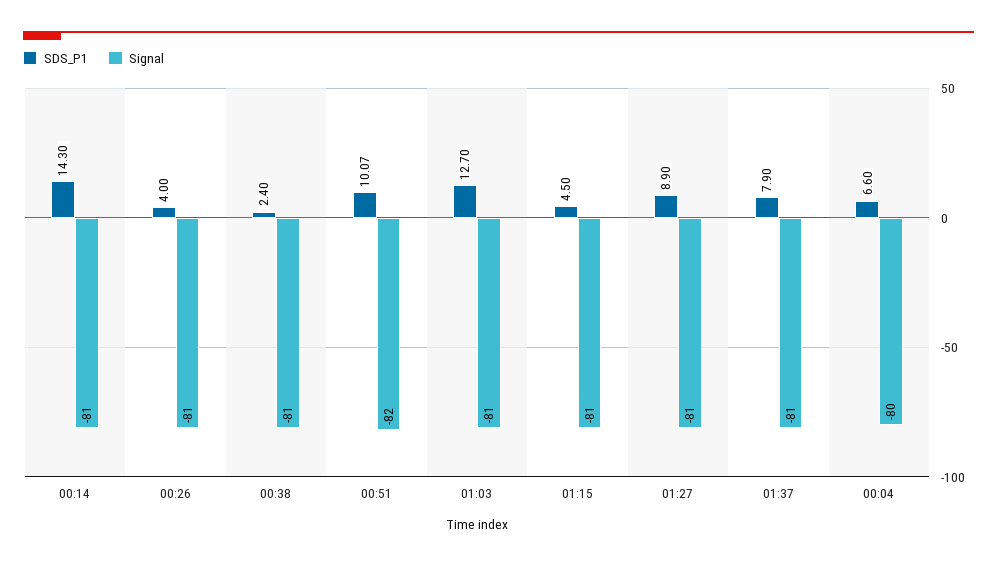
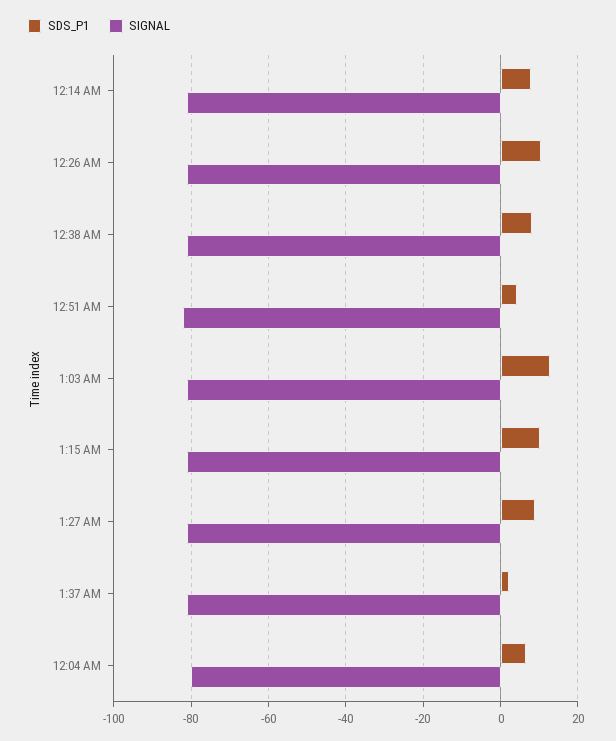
  {
    "SDS_P1": {
-     "00:14": 14.3,
+     "00:14": 8,
-     "00:26": 4,
+     "00:26": 10,
-     "00:38": 2.4,
+     "00:38": 8,
-     "00:51": 10.07,
+     "00:51": 4,
      "01:03": 12.7,
-     "01:15": 4.5,
+     "01:15": 10,
      "01:27": 8.9,
-     "01:37": 7.9,
+     "01:37": 2,
      "00:04": 6.6
    },
    "Signal": {
      "00:14": -81,
      "00:26": -81,
      "00:38": -81,
      "00:51": -82,
      "01:03": -81,
      "01:15": -81,
      "01:27": -81,
      "01:37": -81,
      "00:04": -80
    }
  }

